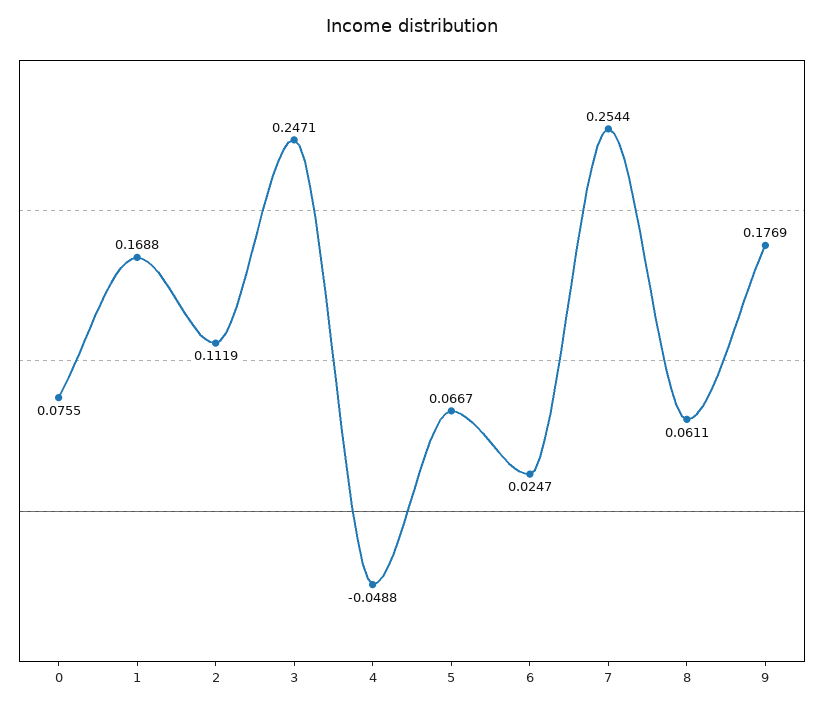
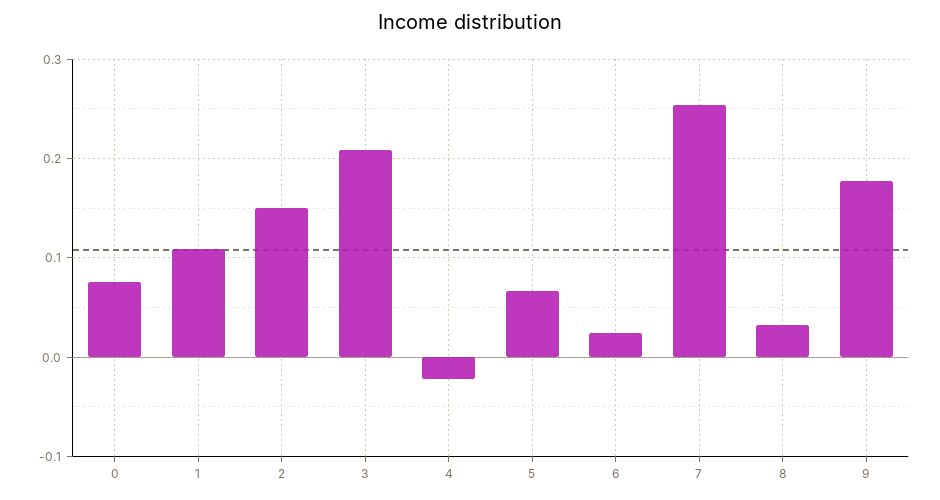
  {
    "0": 0.0755,
-   "1": 0.1688,
+   "1": 0.11,
-   "2": 0.1119,
+   "2": 0.15,
-   "3": 0.2471,
+   "3": 0.21,
-   "4": -0.0488,
+   "4": -0.02,
    "5": 0.0667,
    "6": 0.0247,
    "7": 0.2544,
-   "8": 0.0611,
+   "8": 0.03,
    "9": 0.1769
  }

